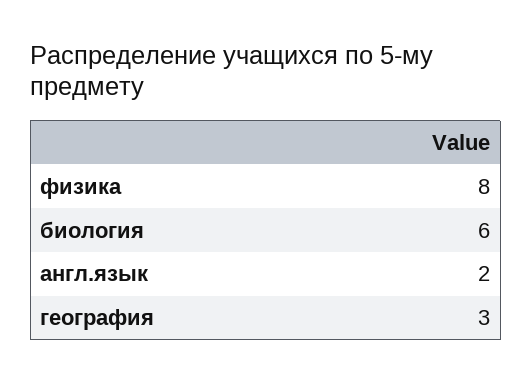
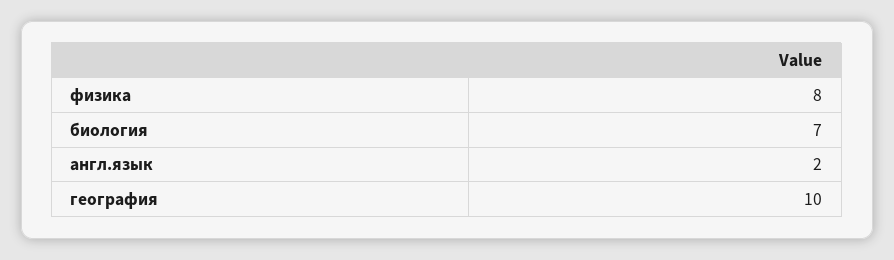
  {
    "физика": 8,
-   "биология": 6,
+   "биология": 7,
    "англ.язык": 2,
-   "география": 3
+   "география": 10
  }

